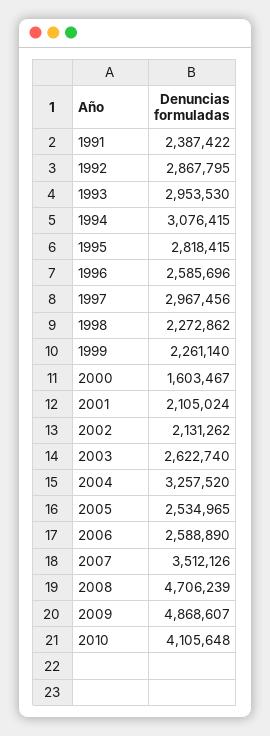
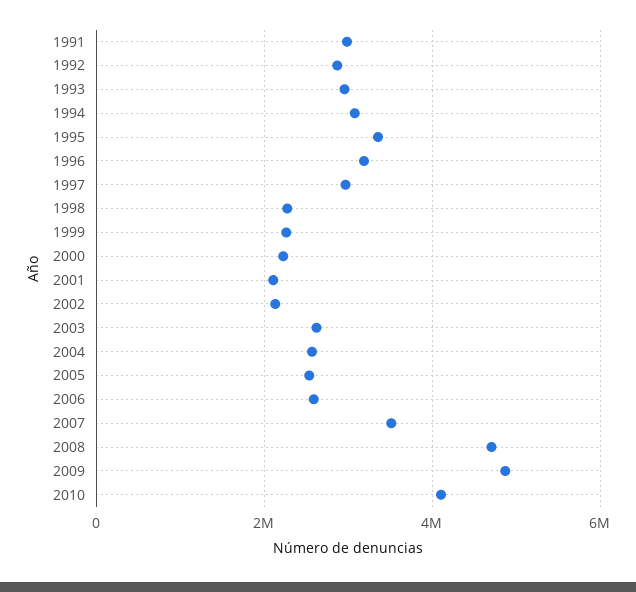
  {
-   "1991": 2387422,
+   "1991": 3000000,
    "1992": 2867795,
    "1993": 2953530,
    "1994": 3076415,
-   "1995": 2818415,
+   "1995": 3400000,
-   "1996": 2585696,
+   "1996": 3200000,
    "1997": 2967456,
    "1998": 2272862,
    "1999": 2261140,
-   "2000": 1603467,
+   "2000": 2200000,
    "2001": 2105024,
    "2002": 2131262,
    "2003": 2622740,
-   "2004": 3257520,
+   "2004": 2600000,
    "2005": 2534965,
    "2006": 2588890,
    "2007": 3512126,
    "2008": 4706239,
    "2009": 4868607,
    "2010": 4105648
  }

